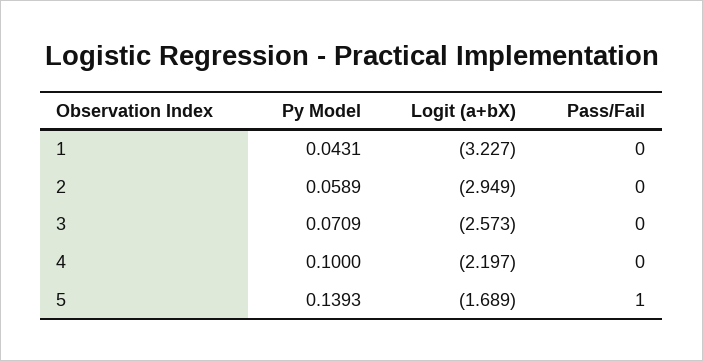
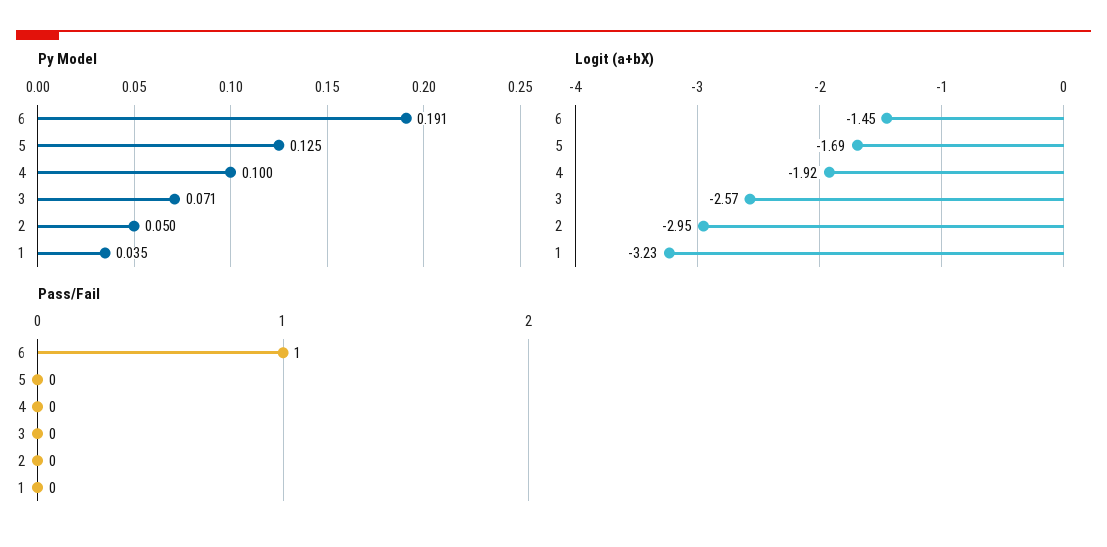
  {
    "Py Model": {
-     "1": 0.0431,
+     "1": 0.035,
-     "2": 0.0589,
+     "2": 0.05,
      "3": 0.0709,
      "4": 0.1,
-     "5": 0.1393
+     "5": 0.125,
+     "6": 0.191
    },
    "Logit (a+bX)": {
      "1": -3.227,
      "2": -2.949,
      "3": -2.573,
-     "4": -2.197,
+     "4": -1.92,
-     "5": -1.689
+     "5": -1.689,
+     "6": -1.45
    },
    "Pass/Fail": {
      "1": 0,
      "2": 0,
      "3": 0,
      "4": 0,
-     "5": 1
+     "5": 0,
+     "6": 1
    }
  }

